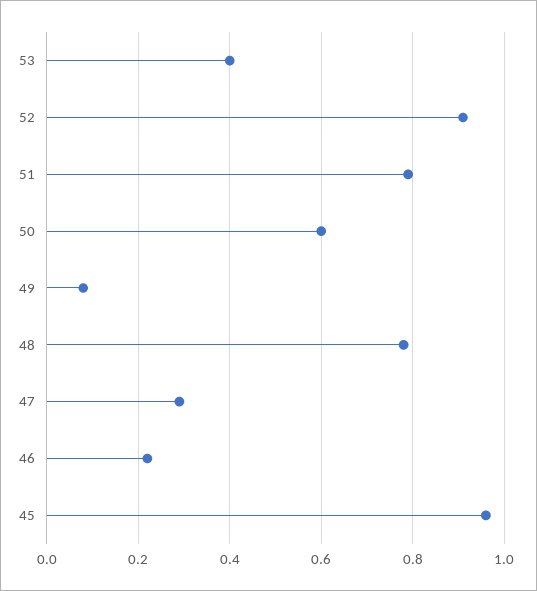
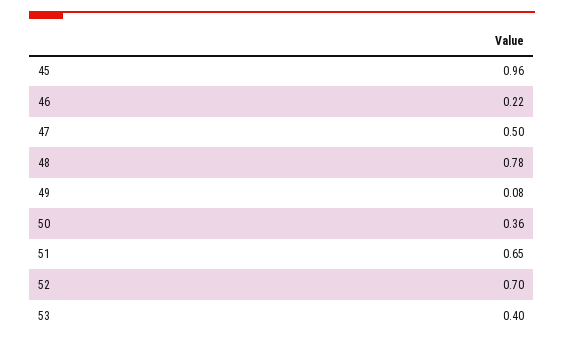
  {
    "53": 0.4,
-   "52": 0.9,
+   "52": 0.7,
-   "51": 0.8,
+   "51": 0.65,
-   "50": 0.6,
+   "50": 0.36,
    "49": 0.08,
    "48": 0.78,
-   "47": 0.3,
+   "47": 0.5,
    "46": 0.22,
    "45": 0.96
  }

